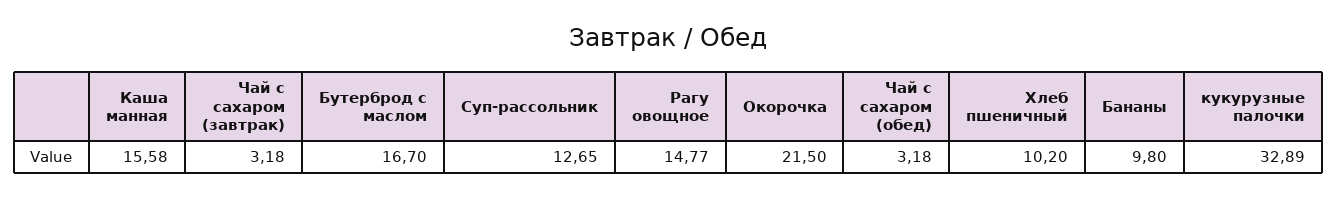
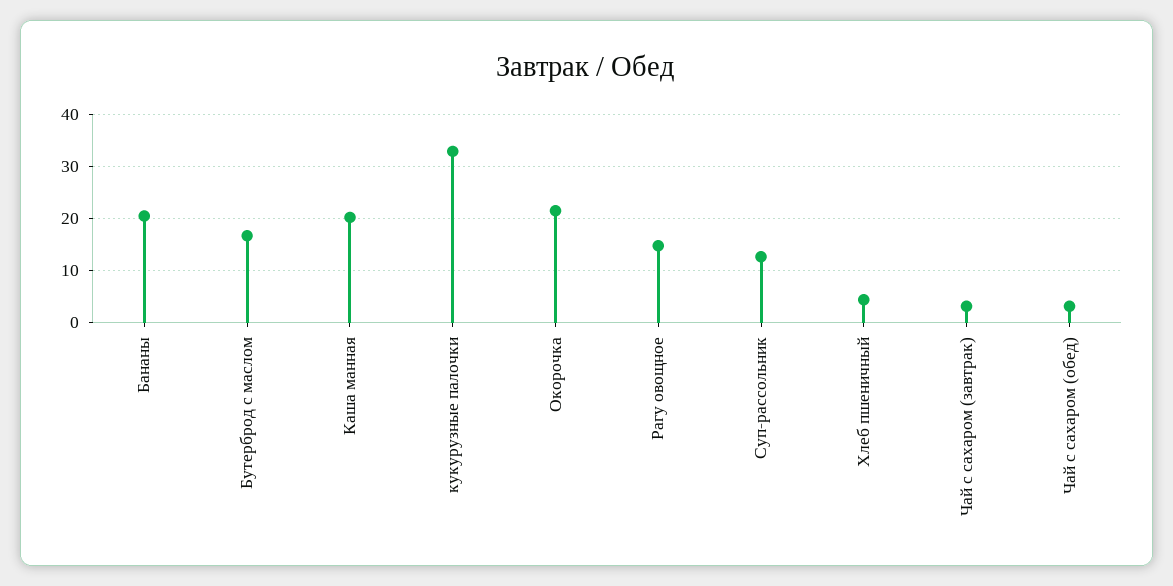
  {
-   "Каша манная": 15.58,
+   "Каша манная": 20,
    "Чай с сахаром (завтрак)": 3.18,
    "Бутерброд с маслом": 16.7,
    "Суп-рассольник": 12.65,
    "Рагу овощное": 14.77,
    "Окорочка": 21.5,
    "Чай с сахаром (обед)": 3.18,
-   "Хлеб пшеничный": 10.2,
+   "Хлеб пшеничный": 4,
-   "Бананы": 9.8,
+   "Бананы": 20,
    "кукурузные палочки": 32.89
  }

